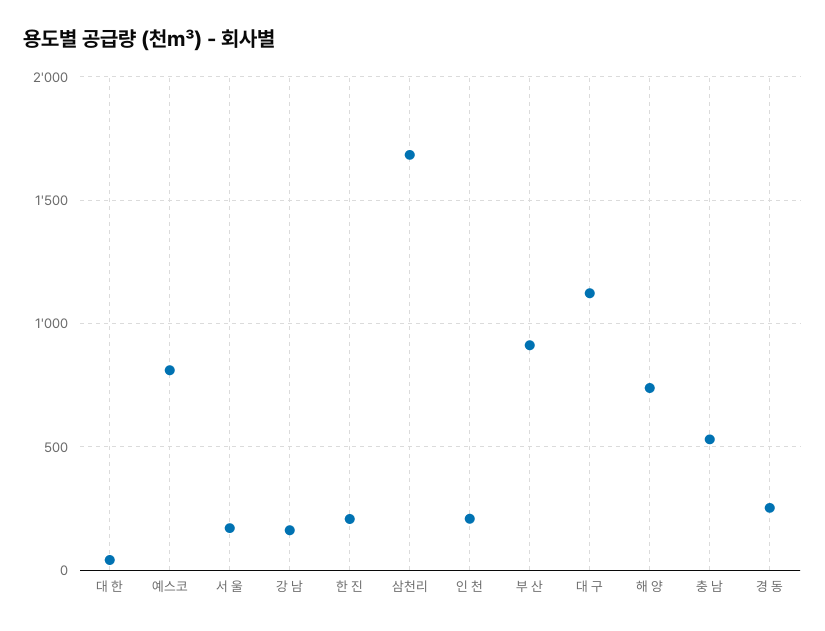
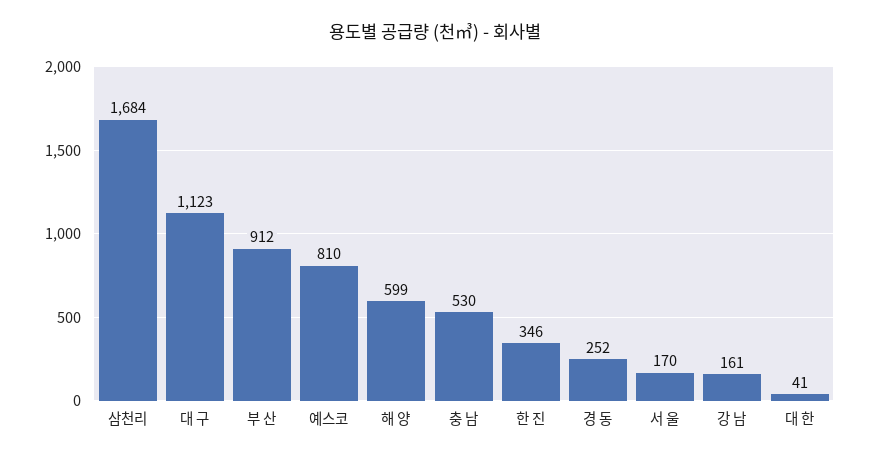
  {
    "대 한": 41,
    "예스코": 810,
    "서 울": 170,
    "강 남": 161,
-   "한 진": 200,
+   "한 진": 346,
    "삼천리": 1684,
-   "인 천": 200,
    "부 산": 912,
    "대 구": 1123,
-   "해 양": 750,
+   "해 양": 599,
    "충 남": 530,
    "경 동": 252
  }

